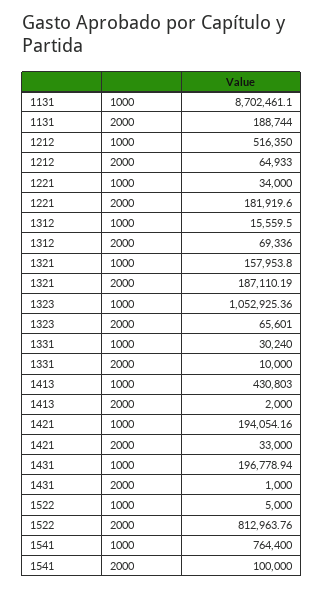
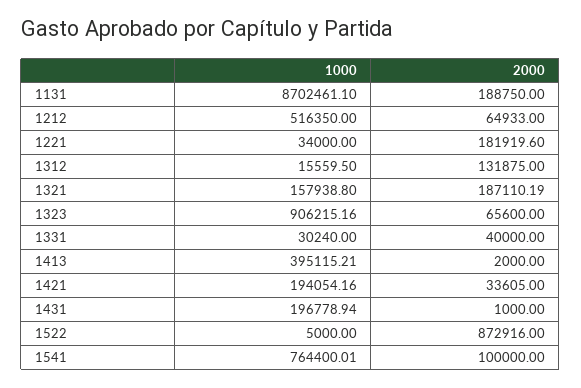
  {
    "1131": {
      "1000": 8702461.1,
-     "2000": 188744
+     "2000": 188750
    },
    "1212": {
      "1000": 516350,
      "2000": 64933
    },
    "1221": {
      "1000": 34000,
      "2000": 181919.6
    },
    "1312": {
      "1000": 15559.5,
-     "2000": 69336
+     "2000": 131875
    },
    "1321": {
-     "1000": 157953.8,
+     "1000": 157938.8,
      "2000": 187110.19
    },
    "1323": {
-     "1000": 1052925.36,
+     "1000": 906215.16,
-     "2000": 65601
+     "2000": 65600
    },
    "1331": {
      "1000": 30240,
-     "2000": 10000
+     "2000": 40000
    },
    "1413": {
-     "1000": 430803,
+     "1000": 395115.21,
      "2000": 2000
    },
    "1421": {
      "1000": 194054.16,
-     "2000": 33000
+     "2000": 33605
    },
    "1431": {
      "1000": 196778.94,
      "2000": 1000
    },
    "1522": {
      "1000": 5000,
-     "2000": 812963.76
+     "2000": 872916
    },
    "1541": {
-     "1000": 764400,
+     "1000": 764400.01,
      "2000": 100000
    }
  }

